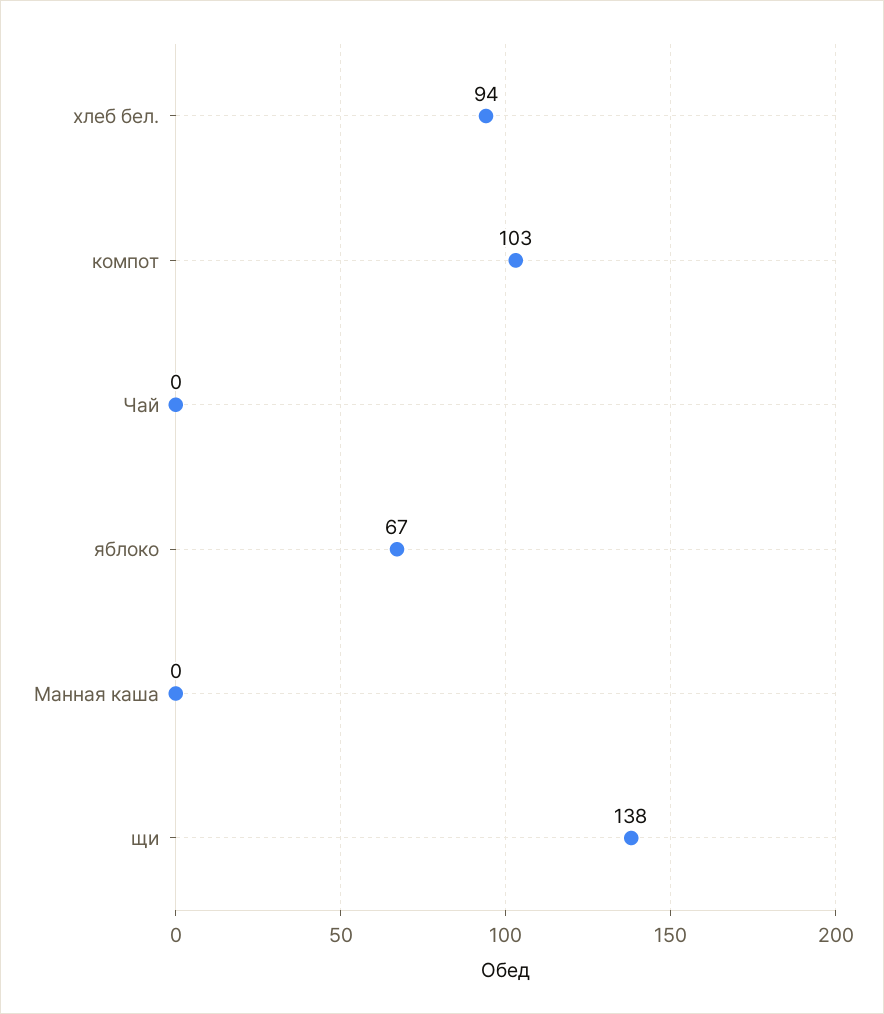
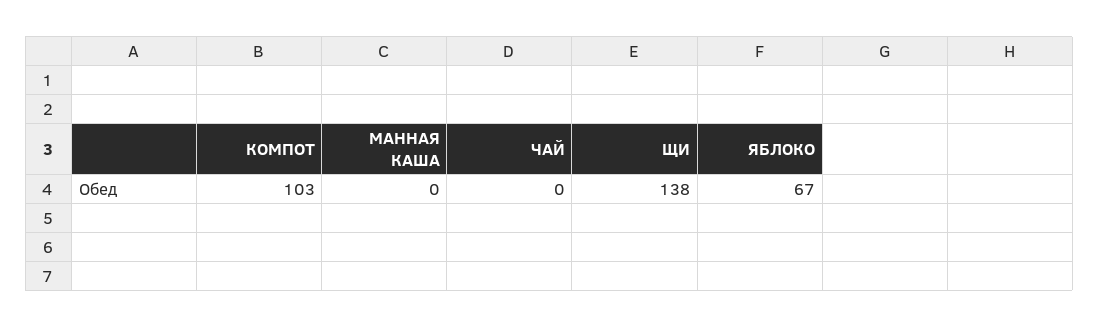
  {
-   "хлеб бел.": 94,
    "компот": 103,
    "Чай": 0,
    "яблоко": 67,
    "Манная каша": 0,
    "щи": 138
  }

